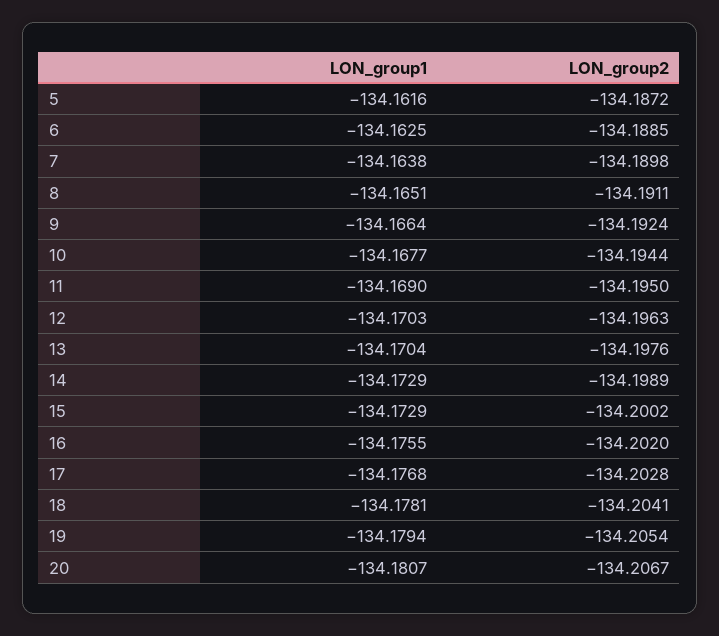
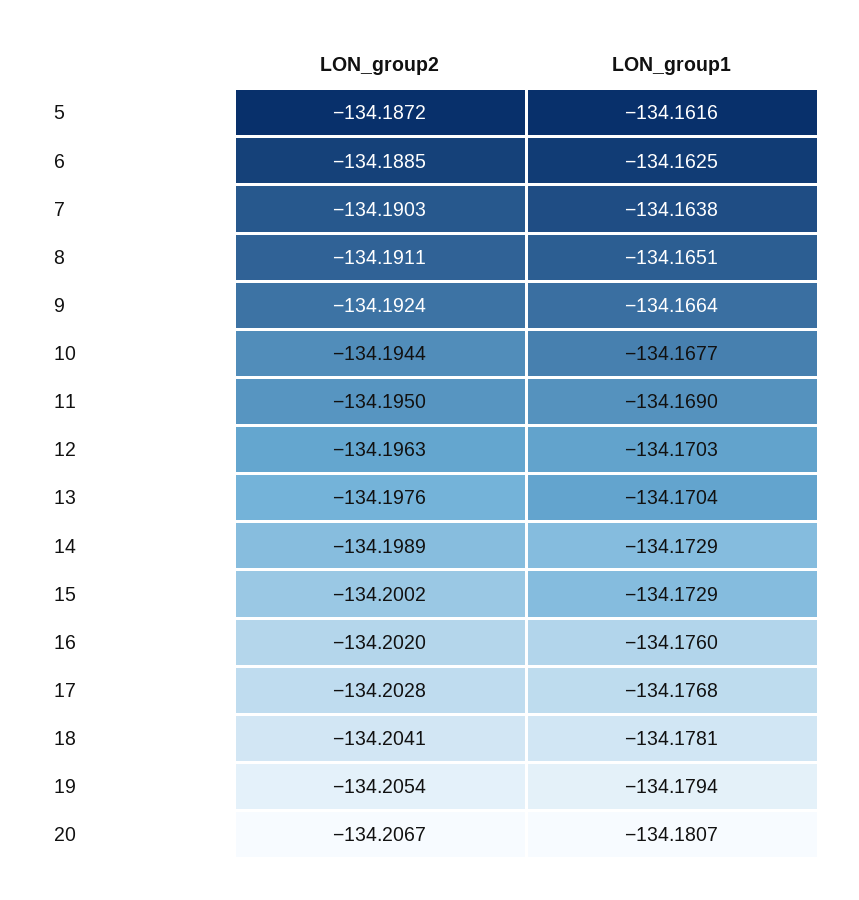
  {
    "LON_group1": {
      "5": -134.1616,
      "6": -134.1625,
      "7": -134.1638,
      "8": -134.1651,
      "9": -134.1664,
      "10": -134.1677,
      "11": -134.169,
      "12": -134.1703,
      "13": -134.1704,
      "14": -134.1729,
      "15": -134.1729,
-     "16": -134.1755,
+     "16": -134.176,
      "17": -134.1768,
      "18": -134.1781,
      "19": -134.1794,
      "20": -134.1807
    },
    "LON_group2": {
      "5": -134.1872,
      "6": -134.1885,
-     "7": -134.1898,
+     "7": -134.1903,
      "8": -134.1911,
      "9": -134.1924,
      "10": -134.1944,
      "11": -134.195,
      "12": -134.1963,
      "13": -134.1976,
      "14": -134.1989,
      "15": -134.2002,
      "16": -134.202,
      "17": -134.2028,
      "18": -134.2041,
      "19": -134.2054,
      "20": -134.2067
    }
  }

